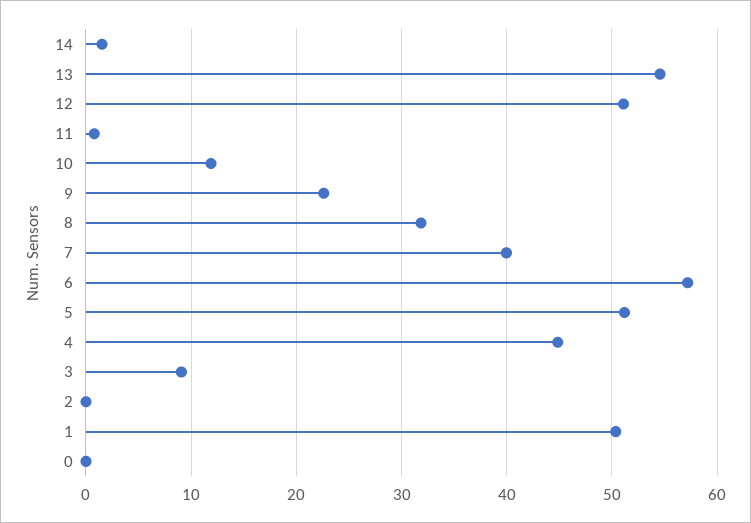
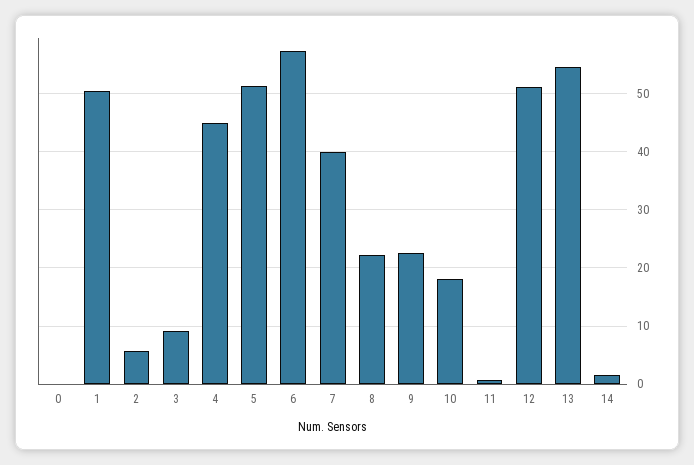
  {
    "14": 2,
    "13": 55,
    "12": 51,
    "11": 1,
-   "10": 12,
+   "10": 18,
    "9": 23,
-   "8": 32,
+   "8": 22,
    "7": 40,
    "6": 57,
    "5": 51,
    "4": 45,
    "3": 9,
-   "2": 0,
+   "2": 6,
    "1": 50,
    "0": 0
  }

